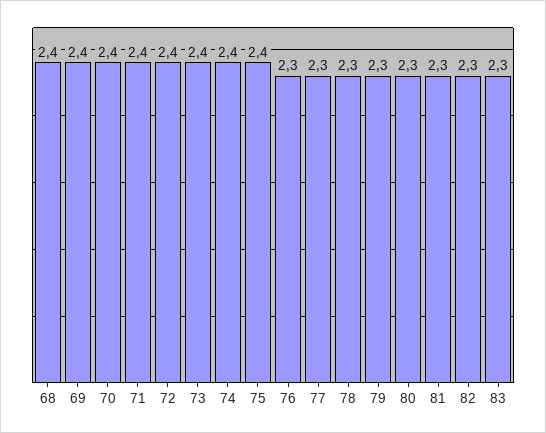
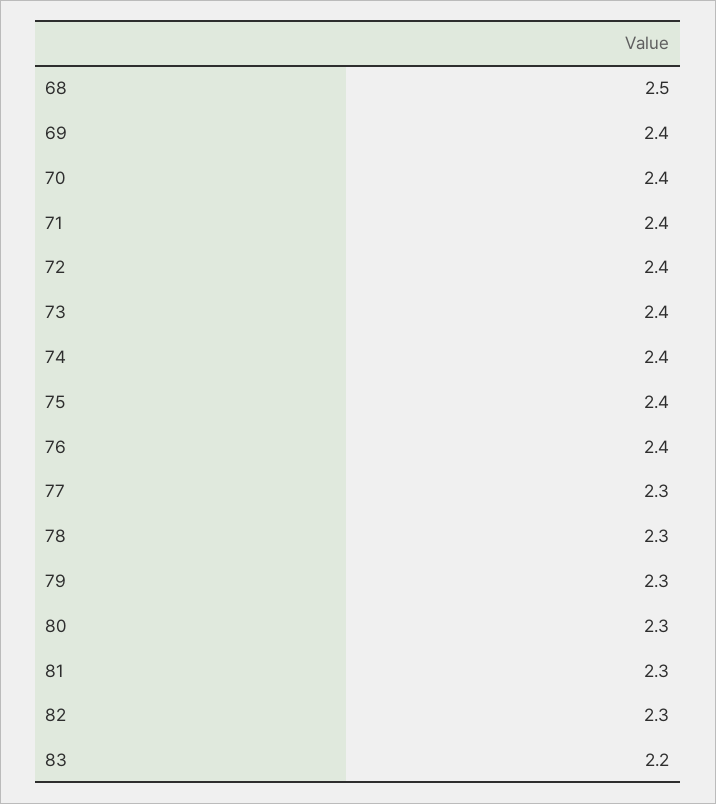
  {
-   "68": 2.4,
+   "68": 2.5,
    "69": 2.4,
    "70": 2.4,
    "71": 2.4,
    "72": 2.4,
    "73": 2.4,
    "74": 2.4,
    "75": 2.4,
-   "76": 2.3,
+   "76": 2.4,
    "77": 2.3,
    "78": 2.3,
    "79": 2.3,
    "80": 2.3,
    "81": 2.3,
    "82": 2.3,
-   "83": 2.3
+   "83": 2.2
  }

